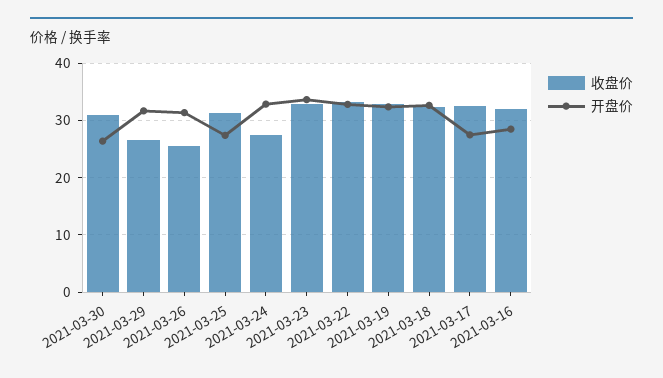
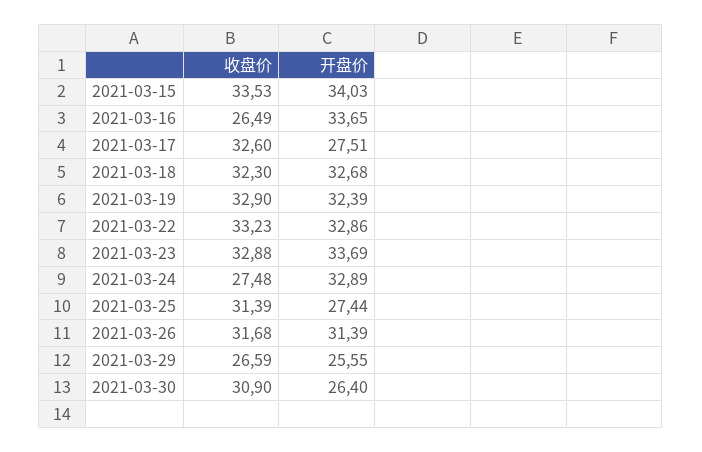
  {
    "收盘价": {
      "2021-03-30": 30.9,
      "2021-03-29": 26.59,
-     "2021-03-26": 26,
+     "2021-03-26": 31.68,
      "2021-03-25": 31.39,
      "2021-03-24": 27.48,
      "2021-03-23": 32.88,
      "2021-03-22": 33.23,
      "2021-03-19": 32.9,
      "2021-03-18": 32.3,
      "2021-03-17": 32.6,
-     "2021-03-16": 32
+     "2021-03-16": 26.49,
+     "2021-03-15": 33.53
    },
    "开盘价": {
      "2021-03-30": 26.4,
-     "2021-03-29": 32,
+     "2021-03-29": 25.55,
      "2021-03-26": 31.39,
      "2021-03-25": 27.44,
      "2021-03-24": 32.89,
      "2021-03-23": 33.69,
      "2021-03-22": 32.86,
      "2021-03-19": 32.39,
      "2021-03-18": 32.68,
      "2021-03-17": 27.51,
-     "2021-03-16": 28
+     "2021-03-16": 33.65,
+     "2021-03-15": 34.03
    }
  }

